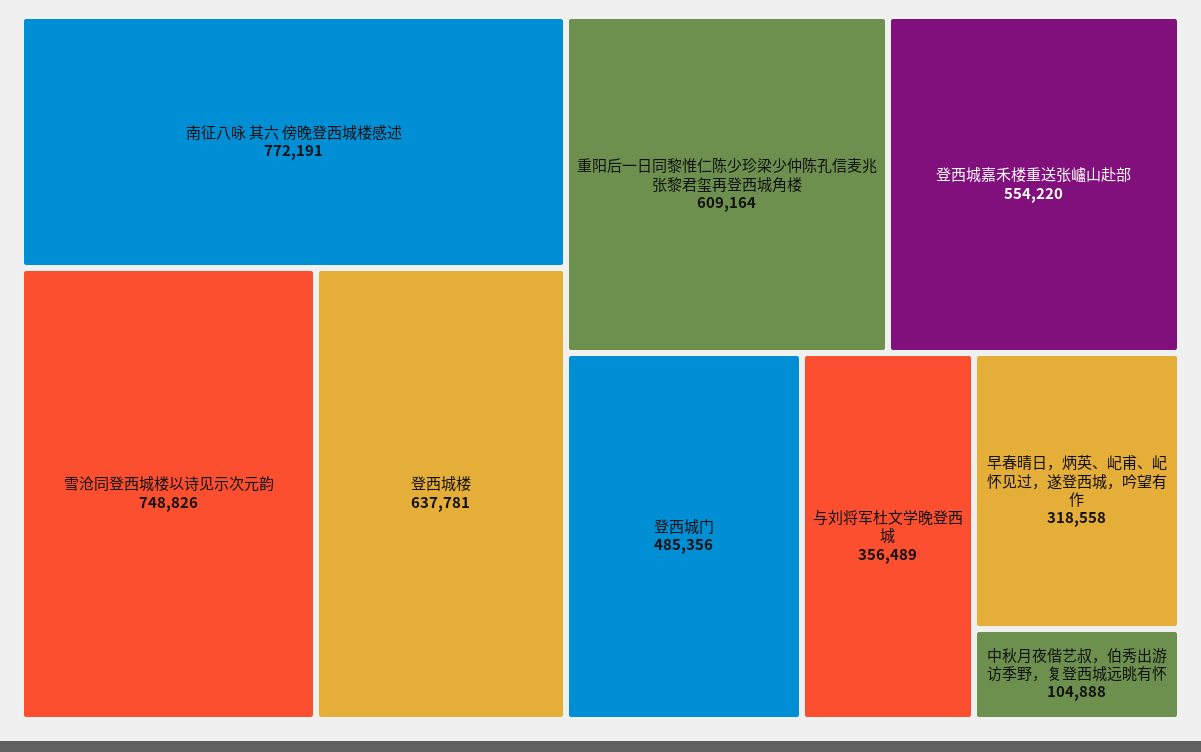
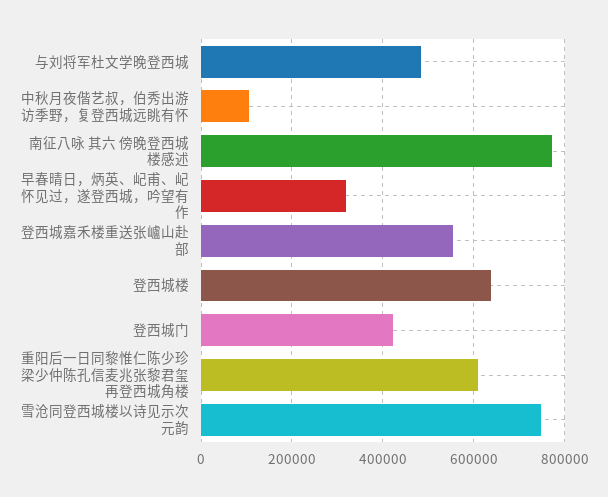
  {
    "南征八咏 其六 傍晚登西城楼感述": 772191,
    "雪沧同登西城楼以诗见示次元韵": 748826,
    "登西城楼": 637781,
    "重阳后一日同黎惟仁陈少珍梁少仲陈孔信麦兆张黎君玺再登西城角楼": 609164,
    "登西城嘉禾楼重送张㠠山赴部": 554220,
-   "登西城门": 485356,
+   "登西城门": 420000,
-   "与刘将军杜文学晚登西城": 356489,
+   "与刘将军杜文学晚登西城": 480000,
    "早春晴日，炳英、屺甫、屺怀见过，遂登西城，吟望有作": 318558,
    "中秋月夜偕艺叔，伯秀出游访季野，复登西城远眺有怀": 104888
  }

